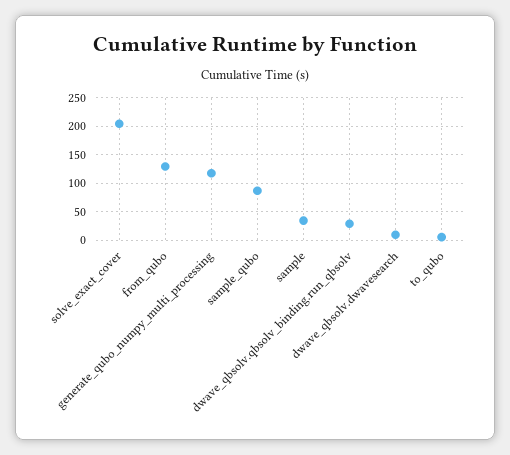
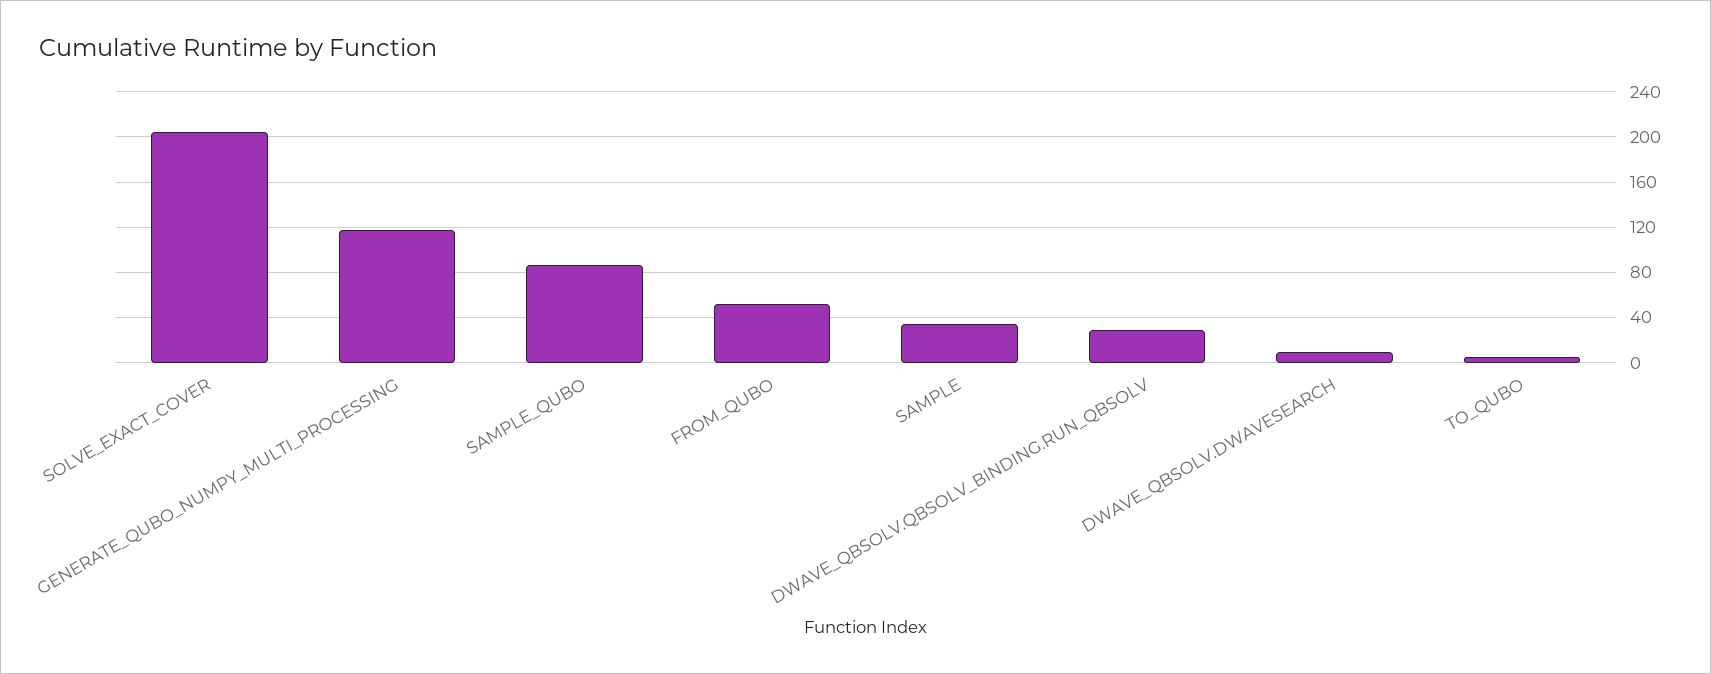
  {
    "solve_exact_cover": 200,
-   "from_qubo": 125,
+   "from_qubo": 50,
    "generate_qubo_numpy_multi_processing": 120,
    "sample_qubo": 90,
    "sample": 30,
    "dwave_qbsolv.qbsolv_binding.run_qbsolv": 30,
    "dwave_qbsolv.dwavesearch": 10,
    "to_qubo": 10
  }

